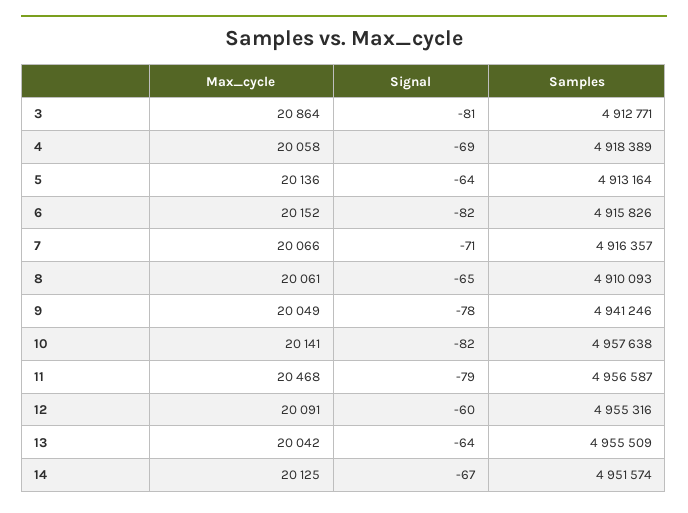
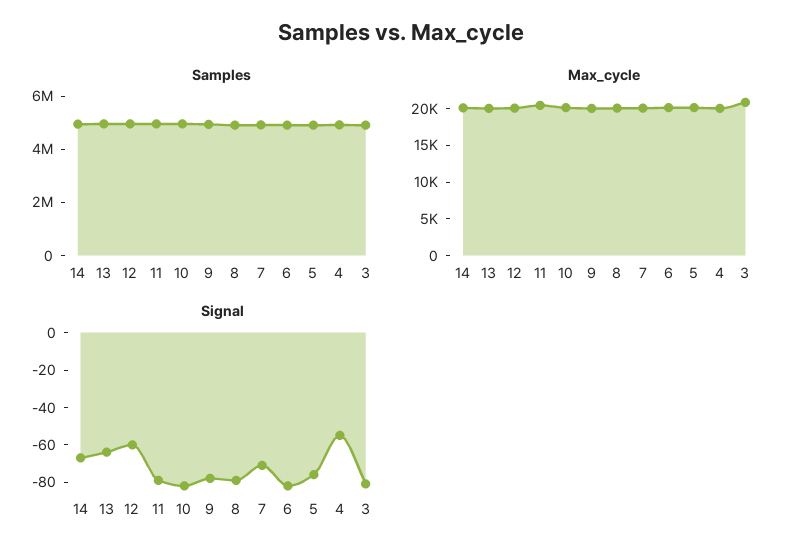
  {
    "Max_cycle": {
      "3": 20864,
      "4": 20058,
      "5": 20136,
      "6": 20152,
      "7": 20066,
      "8": 20061,
      "9": 20049,
      "10": 20141,
      "11": 20468,
      "12": 20091,
      "13": 20042,
      "14": 20125
    },
    "Signal": {
      "3": -81,
-     "4": -69,
+     "4": -55,
-     "5": -64,
+     "5": -75,
      "6": -82,
      "7": -71,
-     "8": -65,
+     "8": -80,
      "9": -78,
      "10": -82,
      "11": -79,
      "12": -60,
      "13": -64,
      "14": -67
    },
    "Samples": {
      "3": 4912771,
      "4": 4918389,
      "5": 4913164,
      "6": 4915826,
      "7": 4916357,
      "8": 4910093,
      "9": 4941246,
      "10": 4957638,
      "11": 4956587,
      "12": 4955316,
      "13": 4955509,
      "14": 4951574
    }
  }

